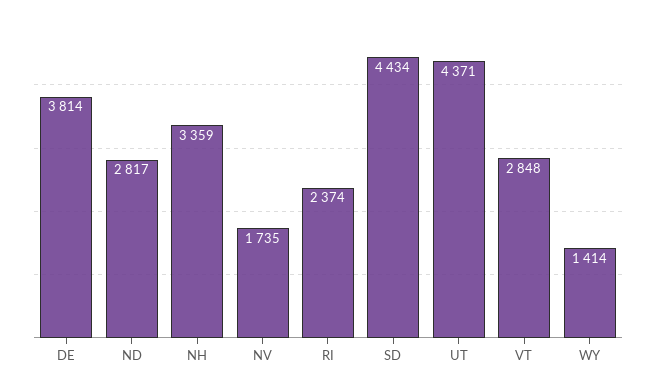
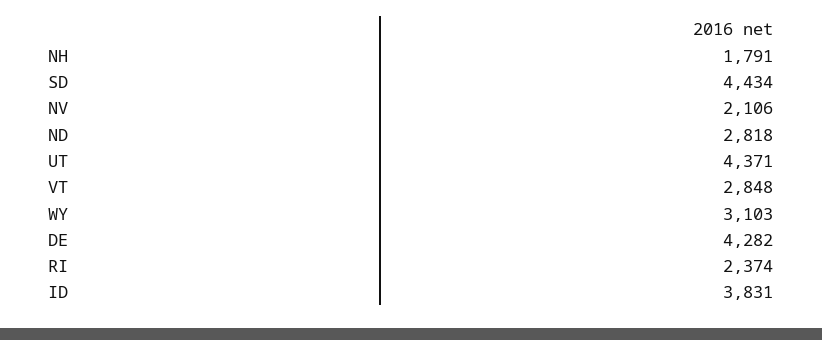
  {
-   "DE": 3814,
+   "DE": 4282,
-   "ND": 2817,
+   "ND": 2818,
-   "NH": 3359,
+   "NH": 1791,
-   "NV": 1735,
+   "NV": 2106,
    "RI": 2374,
    "SD": 4434,
    "UT": 4371,
    "VT": 2848,
-   "WY": 1414
+   "WY": 3103,
+   "ID": 3831
  }

